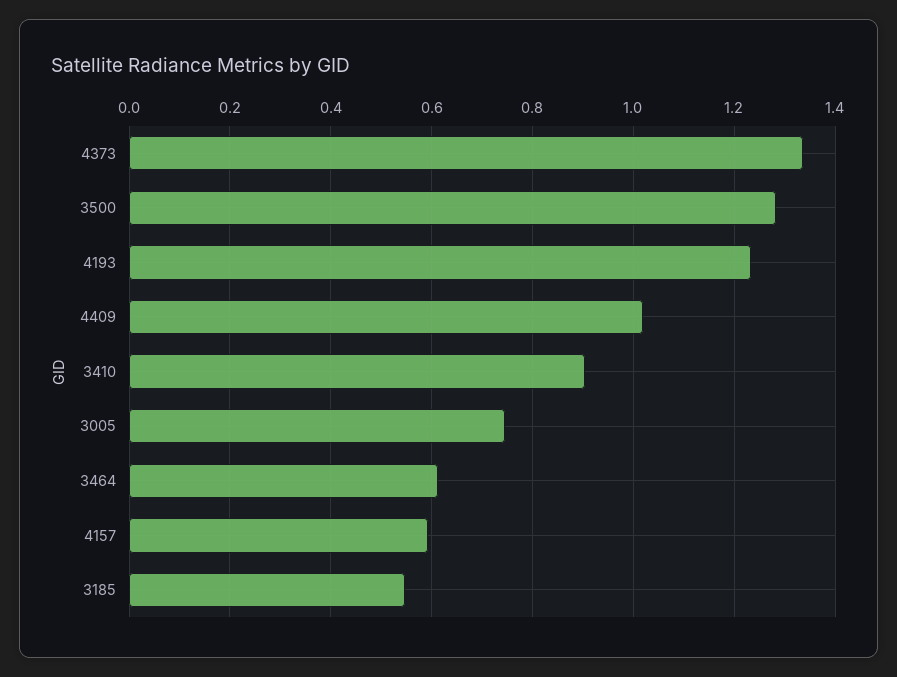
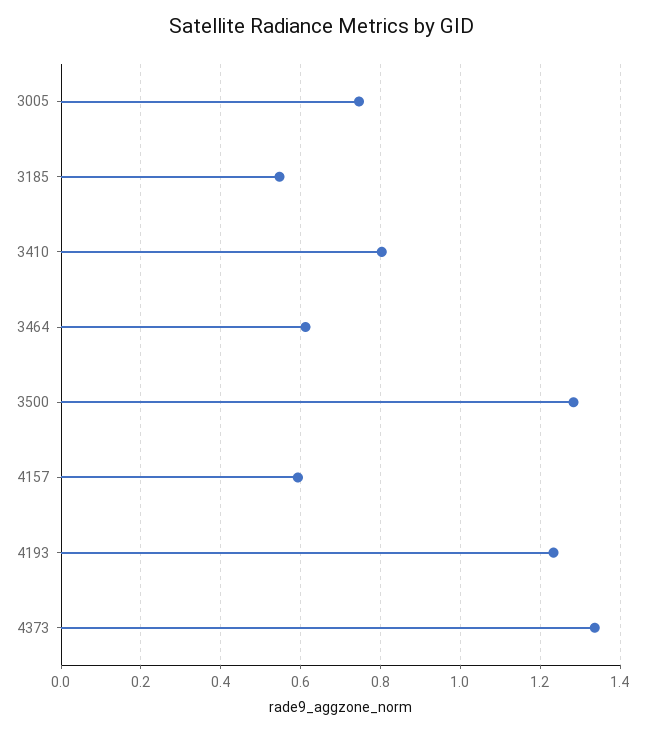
  {
    "4373": 1.34,
    "3500": 1.28,
    "4193": 1.24,
-   "4409": 1.02,
-   "3410": 0.9,
+   "3410": 0.8,
    "3005": 0.74,
    "3464": 0.62,
    "4157": 0.6,
    "3185": 0.54
  }

